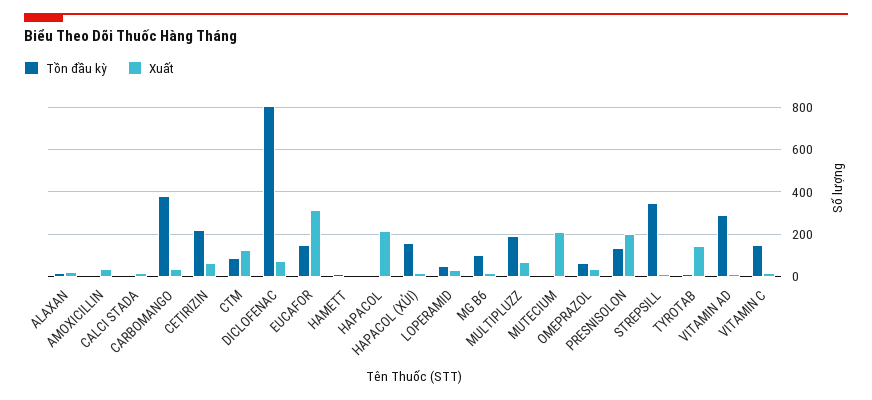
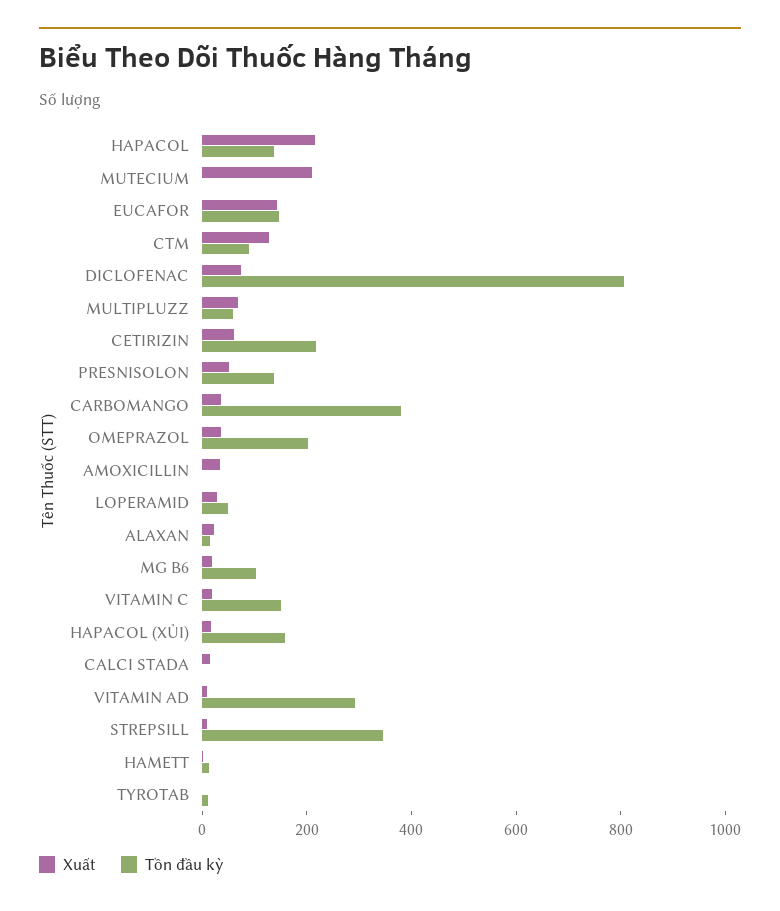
  {
    "Tồn đầu kỳ": {
      "ALAXAN": 0,
      "AMOXICILLIN": 0,
      "CALCI STADA": 0,
      "CARBOMANGO": 400,
      "CETIRIZIN": 200,
      "CTM": 100,
      "DICLOFENAC": 800,
      "EUCAFOR": 150,
      "HAMETT": 0,
-     "HAPACOL": 0,
+     "HAPACOL": 150,
      "HAPACOL (XỦI)": 150,
      "LOPERAMID": 50,
      "MG B6": 100,
-     "MULTIPLUZZ": 200,
+     "MULTIPLUZZ": 50,
      "MUTECIUM": 0,
-     "OMEPRAZOL": 50,
+     "OMEPRAZOL": 200,
      "PRESNISOLON": 150,
      "STREPSILL": 350,
      "TYROTAB": 0,
      "VITAMIN AD": 300,
      "VITAMIN C": 150
    },
    "Xuất": {
      "ALAXAN": 0,
      "AMOXICILLIN": 50,
      "CALCI STADA": 0,
      "CARBOMANGO": 50,
      "CETIRIZIN": 50,
      "CTM": 150,
      "DICLOFENAC": 100,
-     "EUCAFOR": 300,
+     "EUCAFOR": 150,
      "HAMETT": 0,
      "HAPACOL": 200,
      "HAPACOL (XỦI)": 0,
      "LOPERAMID": 50,
      "MG B6": 0,
      "MULTIPLUZZ": 50,
      "MUTECIUM": 200,
      "OMEPRAZOL": 50,
-     "PRESNISOLON": 200,
+     "PRESNISOLON": 50,
      "STREPSILL": 0,
-     "TYROTAB": 150,
+     "TYROTAB": 0,
      "VITAMIN AD": 0,
      "VITAMIN C": 0
    }
  }

